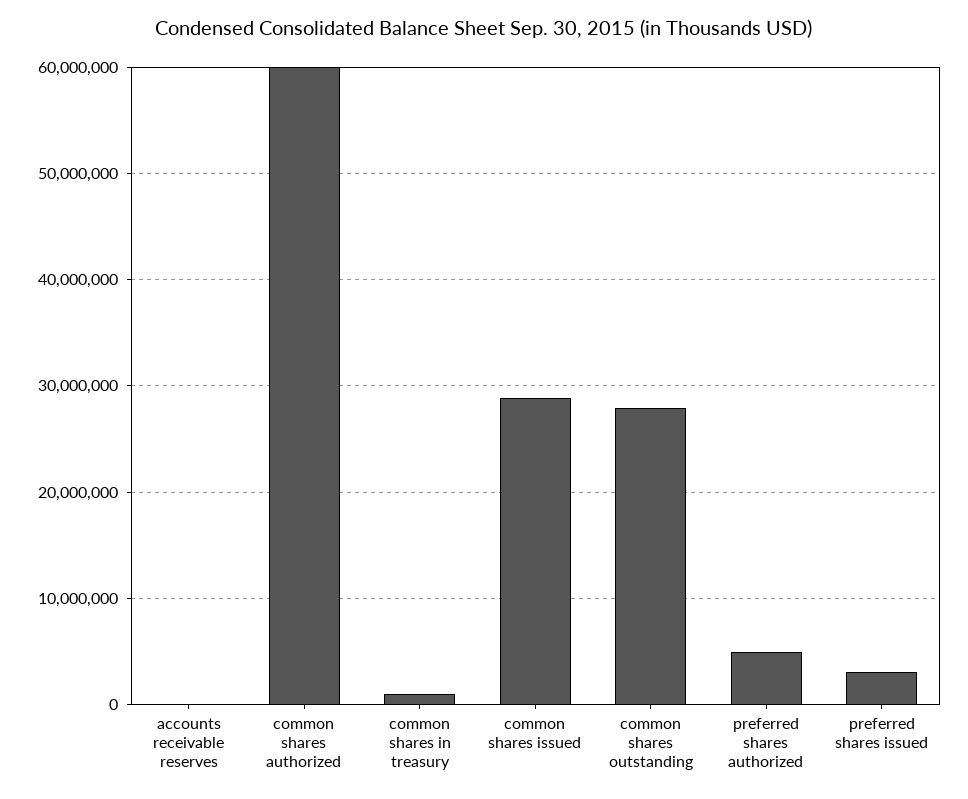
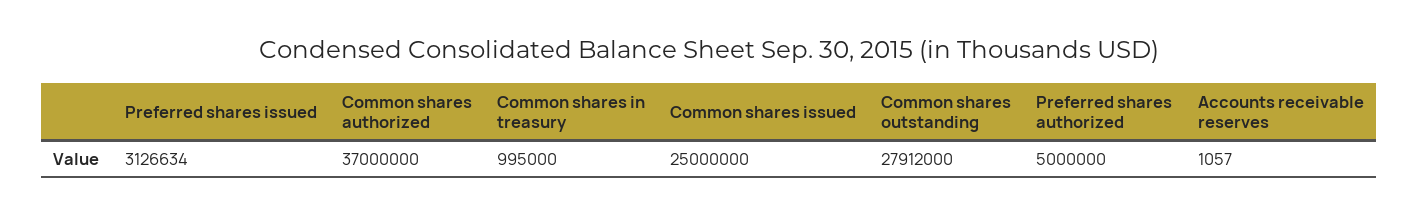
  {
    "accounts receivable reserves": 1057,
-   "common shares authorized": 60000000,
+   "common shares authorized": 37000000,
    "common shares in treasury": 995000,
-   "common shares issued": 29000000,
+   "common shares issued": 25000000,
    "common shares outstanding": 27912000,
    "preferred shares authorized": 5000000,
    "preferred shares issued": 3126634
  }

